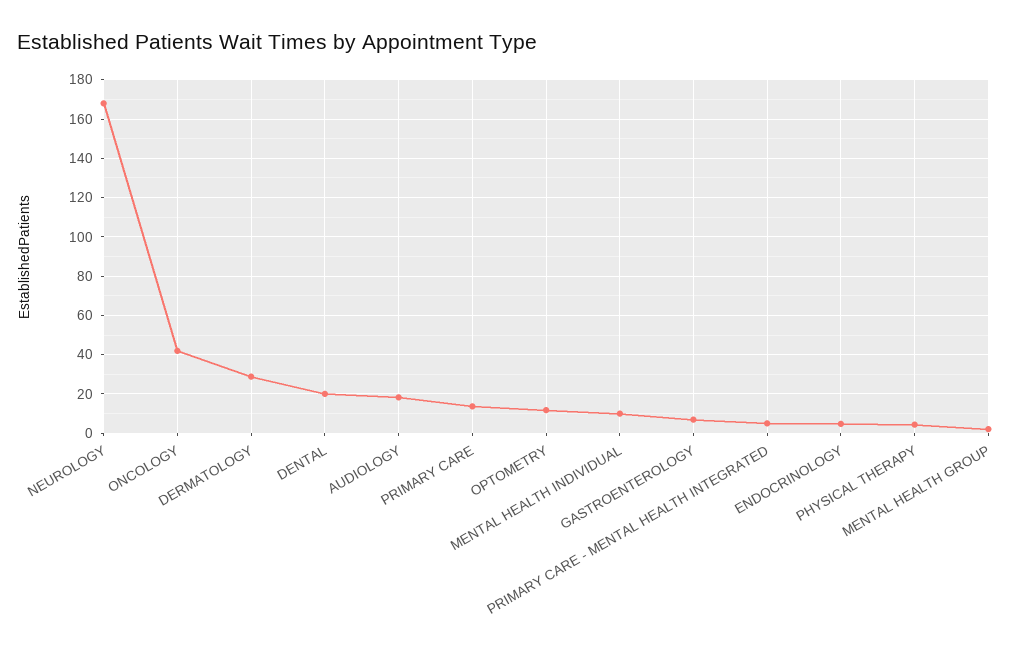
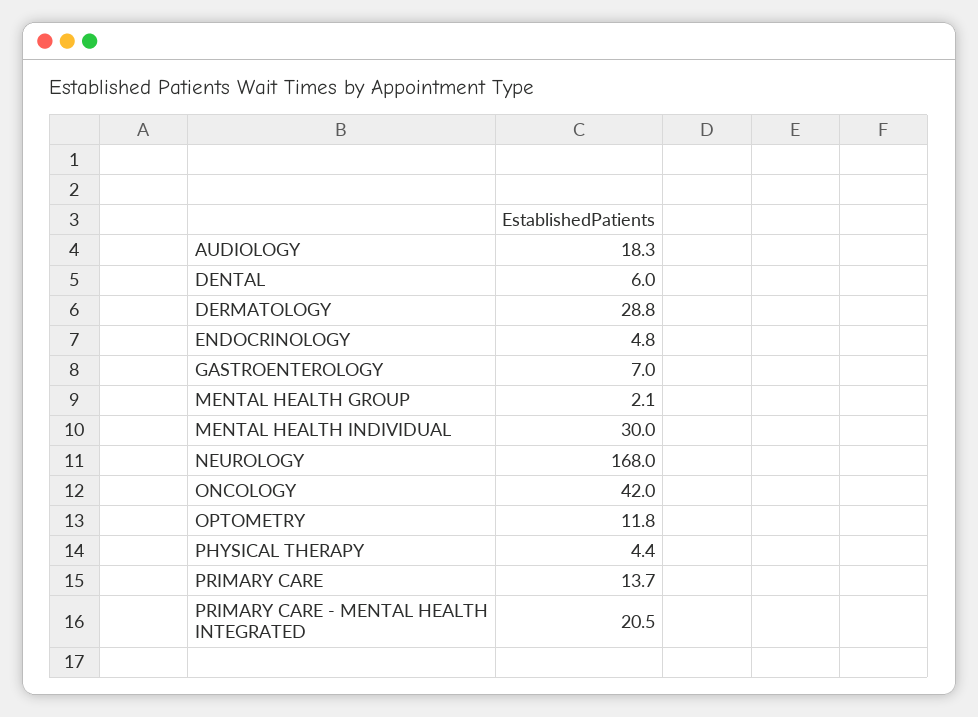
  {
    "NEUROLOGY": 168,
    "ONCOLOGY": 42,
    "DERMATOLOGY": 28.8,
-   "DENTAL": 20,
+   "DENTAL": 6,
    "AUDIOLOGY": 18.3,
    "PRIMARY CARE": 13.7,
    "OPTOMETRY": 11.8,
-   "MENTAL HEALTH INDIVIDUAL": 10,
+   "MENTAL HEALTH INDIVIDUAL": 30,
    "GASTROENTEROLOGY": 7,
-   "PRIMARY CARE - MENTAL HEALTH INTEGRATED": 5,
+   "PRIMARY CARE - MENTAL HEALTH INTEGRATED": 20.5,
    "ENDOCRINOLOGY": 4.8,
    "PHYSICAL THERAPY": 4.4,
    "MENTAL HEALTH GROUP": 2.1
  }

